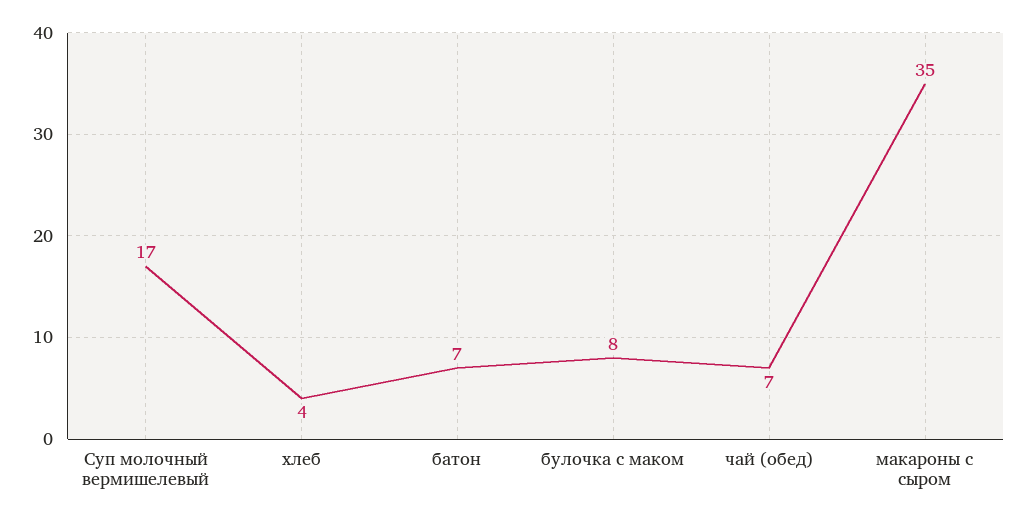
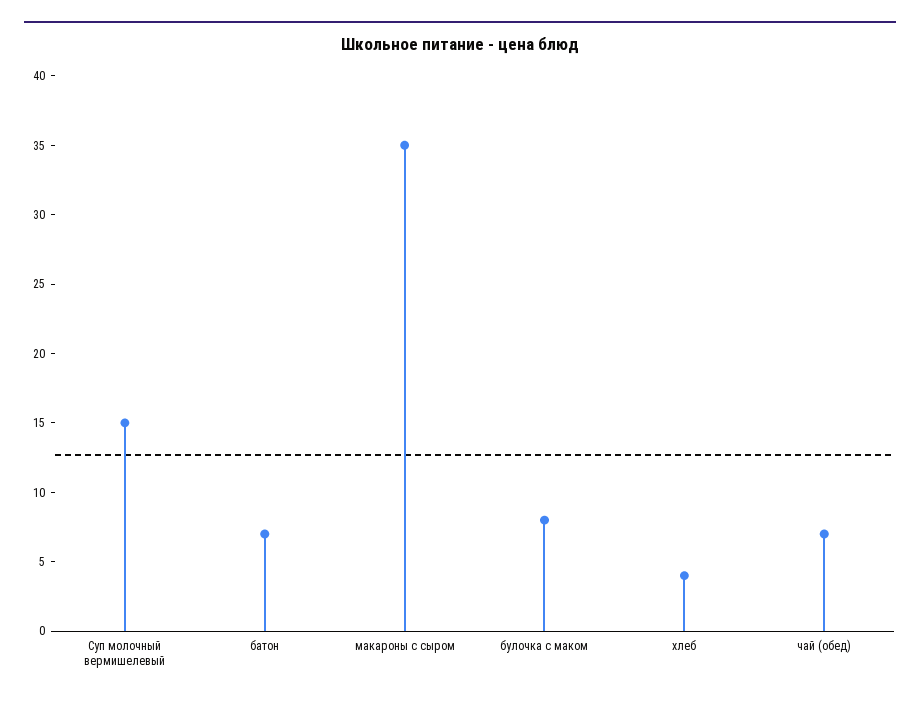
  {
-   "Суп молочный вермишелевый": 17,
+   "Суп молочный вермишелевый": 15,
    "хлеб": 4,
    "батон": 7,
    "булочка с маком": 8,
    "чай (обед)": 7,
    "макароны с сыром": 35
  }

